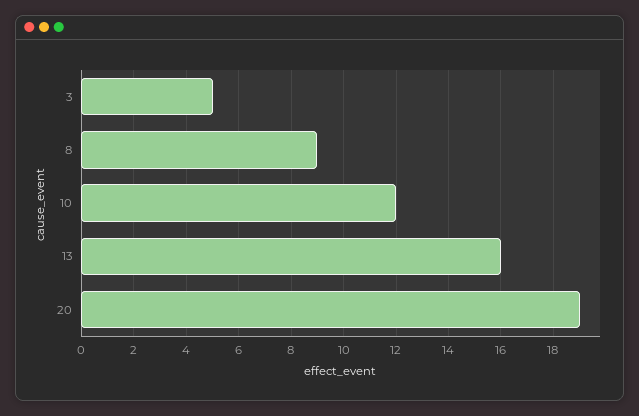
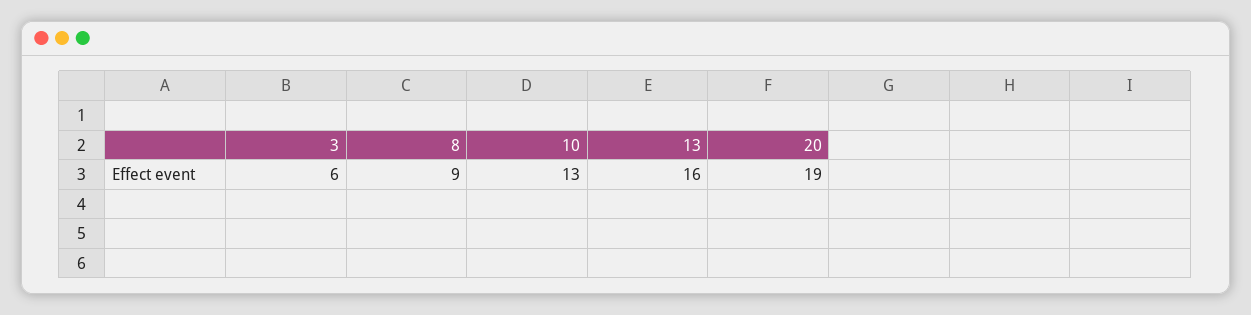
  {
-   "3": 5,
+   "3": 6,
    "8": 9,
-   "10": 12,
+   "10": 13,
    "13": 16,
    "20": 19
  }

